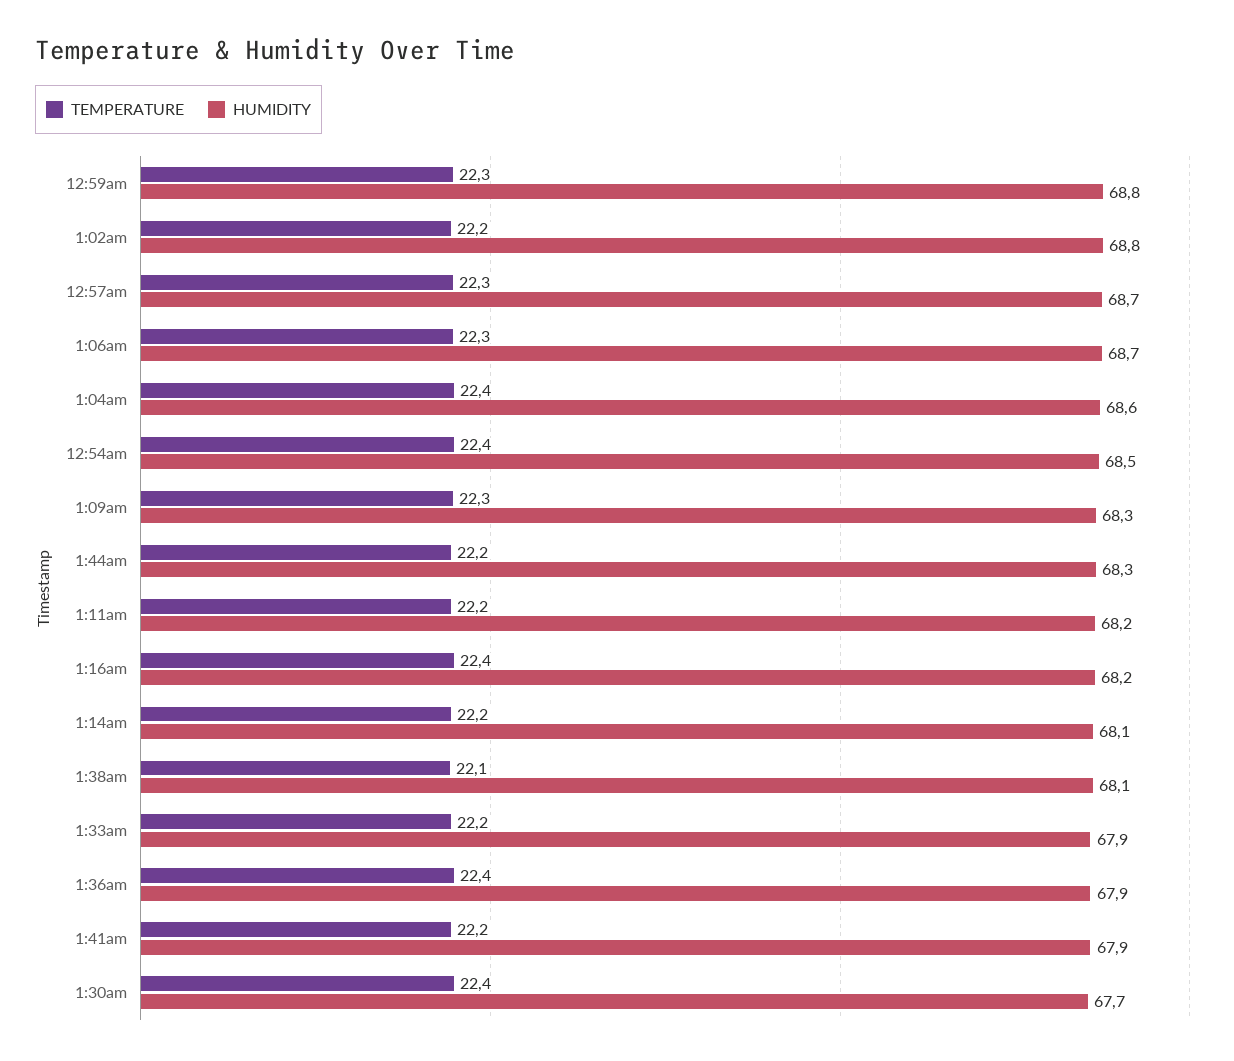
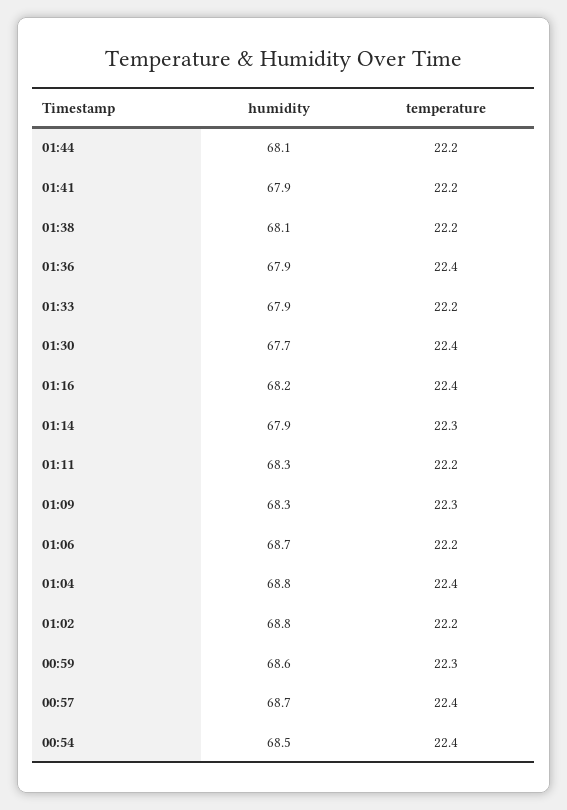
  {
    "TEMPERATURE": {
      "12:59am": 22.3,
      "1:02am": 22.2,
-     "12:57am": 22.3,
+     "12:57am": 22.4,
-     "1:06am": 22.3,
+     "1:06am": 22.2,
      "1:04am": 22.4,
      "12:54am": 22.4,
      "1:09am": 22.3,
      "1:44am": 22.2,
      "1:11am": 22.2,
      "1:16am": 22.4,
-     "1:14am": 22.2,
+     "1:14am": 22.3,
-     "1:38am": 22.1,
+     "1:38am": 22.2,
      "1:33am": 22.2,
      "1:36am": 22.4,
      "1:41am": 22.2,
      "1:30am": 22.4
    },
    "HUMIDITY": {
-     "12:59am": 68.8,
+     "12:59am": 68.6,
      "1:02am": 68.8,
      "12:57am": 68.7,
      "1:06am": 68.7,
-     "1:04am": 68.6,
+     "1:04am": 68.8,
      "12:54am": 68.5,
      "1:09am": 68.3,
-     "1:44am": 68.3,
+     "1:44am": 68.1,
-     "1:11am": 68.2,
+     "1:11am": 68.3,
      "1:16am": 68.2,
-     "1:14am": 68.1,
+     "1:14am": 67.9,
      "1:38am": 68.1,
      "1:33am": 67.9,
      "1:36am": 67.9,
      "1:41am": 67.9,
      "1:30am": 67.7
    }
  }

